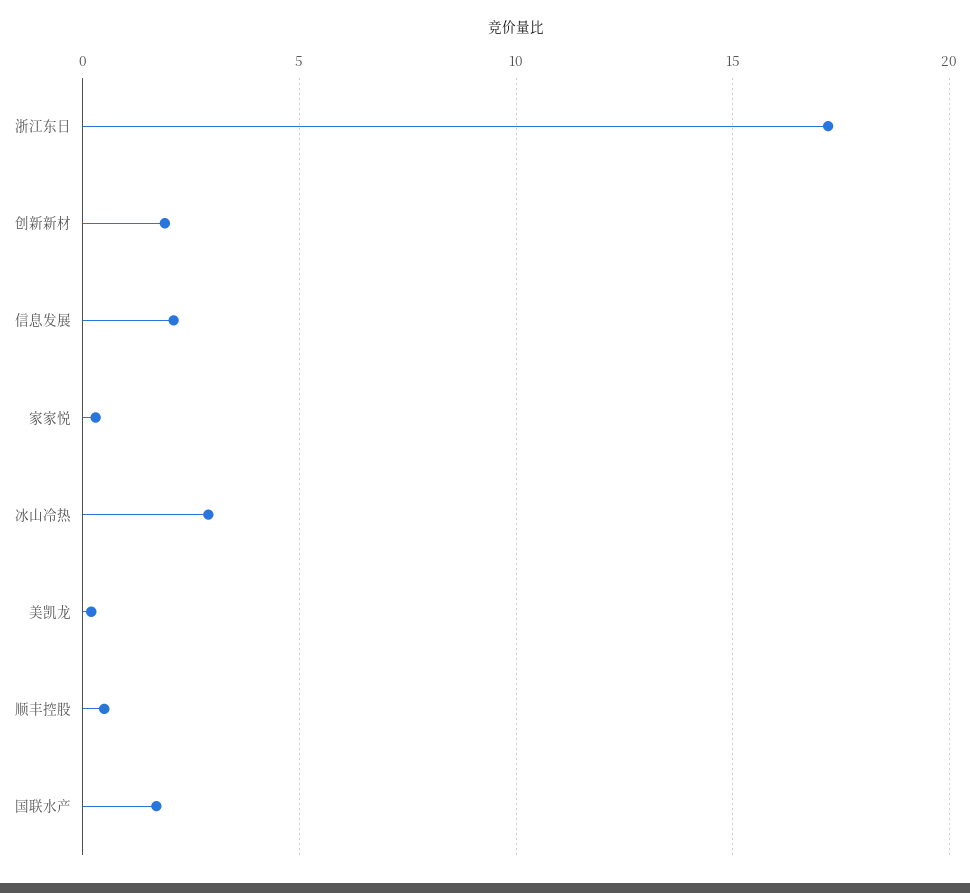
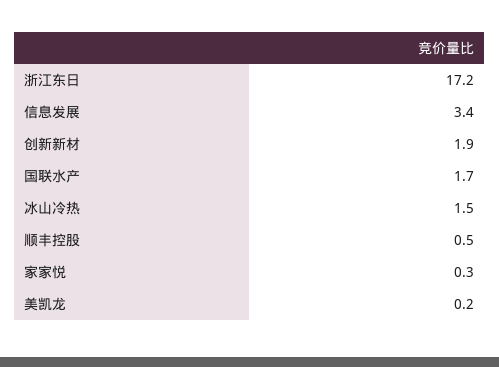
  {
    "浙江东日": 17.2,
    "创新新材": 1.9,
-   "信息发展": 2,
+   "信息发展": 3.4,
    "家家悦": 0.3,
-   "冰山冷热": 3,
+   "冰山冷热": 1.5,
    "美凯龙": 0.2,
    "顺丰控股": 0.5,
    "国联水产": 1.7
  }

